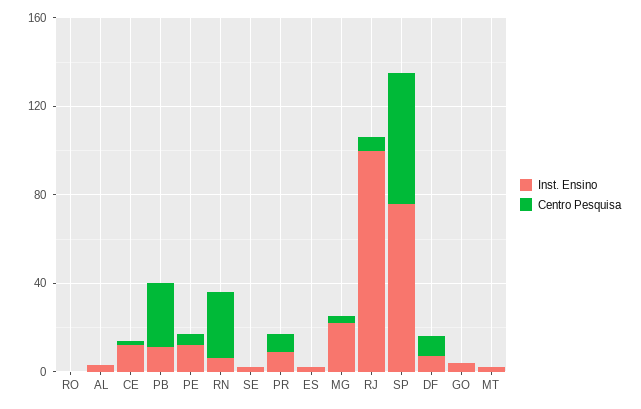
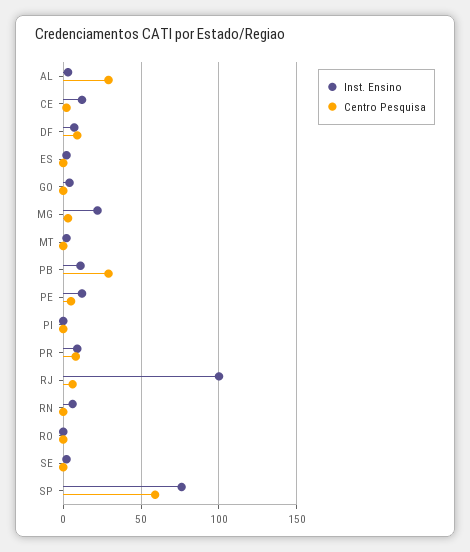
  {
    "Inst. Ensino": {
      "RO": 0,
      "AL": 5,
      "CE": 10,
      "PB": 10,
      "PE": 10,
      "RN": 5,
      "SE": 0,
      "PR": 10,
      "ES": 0,
      "MG": 20,
      "RJ": 100,
      "SP": 75,
      "DF": 5,
      "GO": 5,
-     "MT": 0
+     "MT": 0,
+     "PI": 0
    },
    "Centro Pesquisa": {
      "RO": 0,
-     "AL": 0,
+     "AL": 30,
      "CE": 0,
      "PB": 30,
      "PE": 5,
-     "RN": 30,
+     "RN": 0,
      "SE": 0,
      "PR": 10,
      "ES": 0,
      "MG": 5,
      "RJ": 5,
      "SP": 60,
      "DF": 10,
      "GO": 0,
-     "MT": 0
+     "MT": 0,
+     "PI": 0
    }
  }

